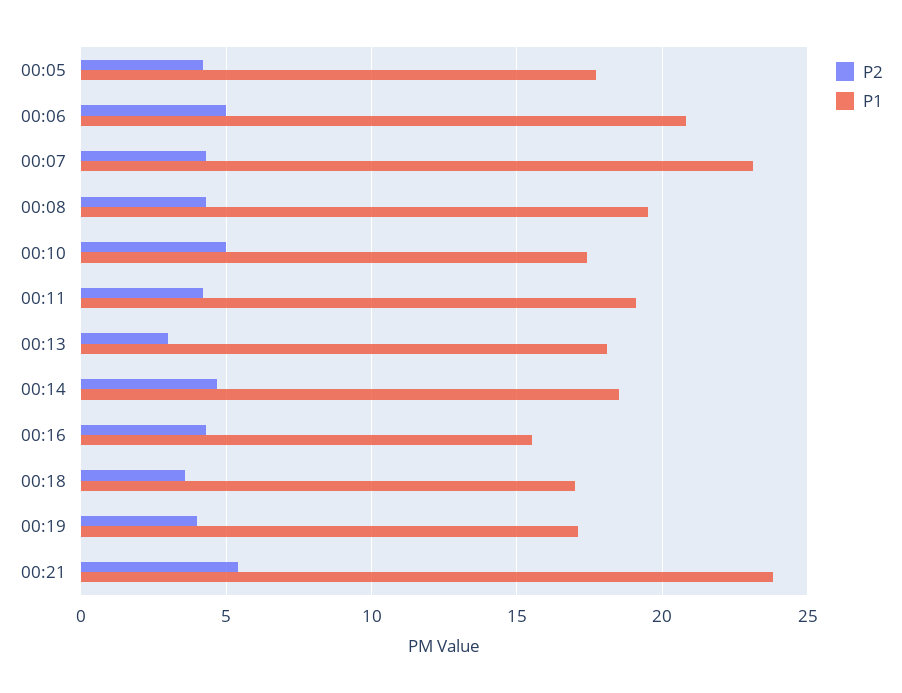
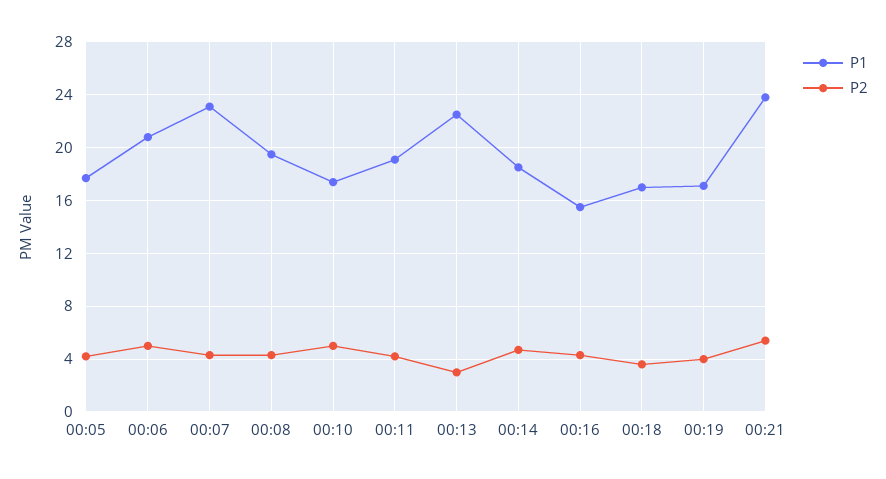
  {
    "P2": {
      "00:05": 4,
      "00:06": 5,
      "00:07": 4.5,
      "00:08": 4.5,
      "00:10": 5,
      "00:11": 4,
      "00:13": 3,
      "00:14": 4.5,
      "00:16": 4.5,
      "00:18": 3.5,
      "00:19": 4,
      "00:21": 5.5
    },
    "P1": {
      "00:05": 17.5,
      "00:06": 21,
      "00:07": 23,
      "00:08": 19.5,
      "00:10": 17.5,
      "00:11": 19,
-     "00:13": 18,
+     "00:13": 22.5,
      "00:14": 18.5,
      "00:16": 15.5,
      "00:18": 17,
      "00:19": 17,
      "00:21": 24
    }
  }

